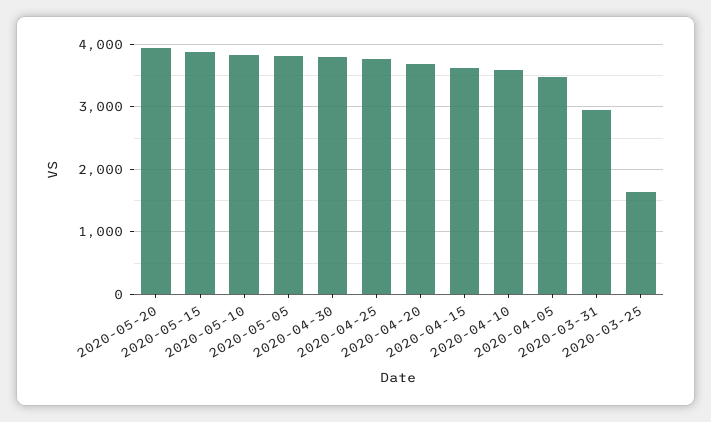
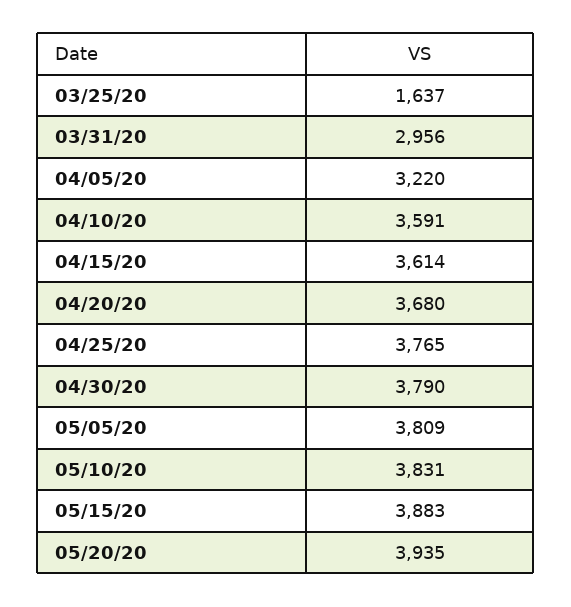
  {
    "2020-05-20": 3935,
    "2020-05-15": 3883,
    "2020-05-10": 3831,
    "2020-05-05": 3809,
    "2020-04-30": 3790,
    "2020-04-25": 3765,
    "2020-04-20": 3680,
    "2020-04-15": 3614,
    "2020-04-10": 3591,
-   "2020-04-05": 3500,
+   "2020-04-05": 3220,
    "2020-03-31": 2956,
    "2020-03-25": 1637
  }

